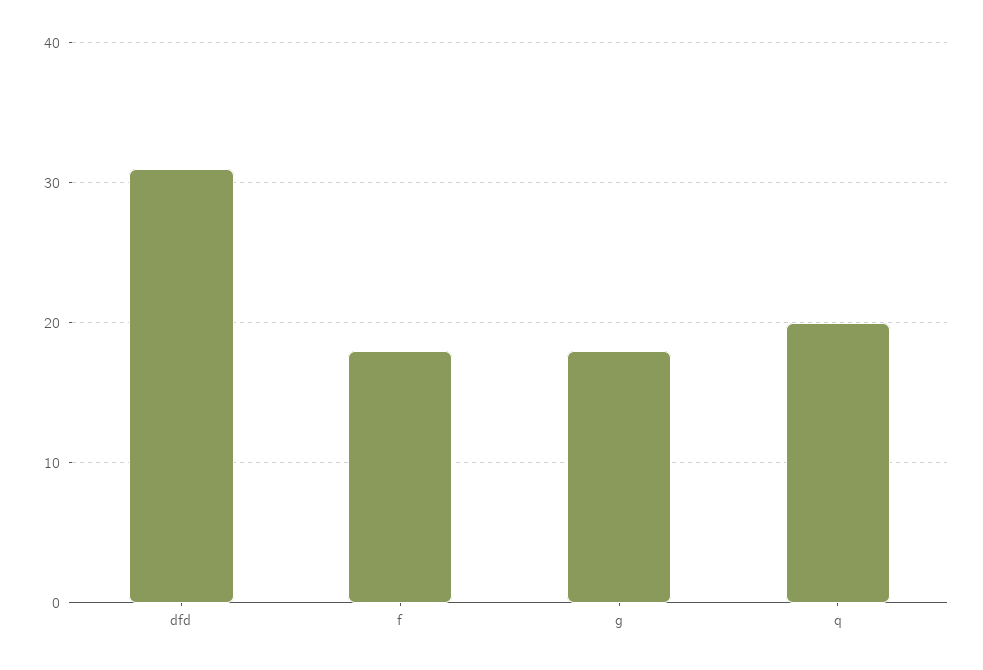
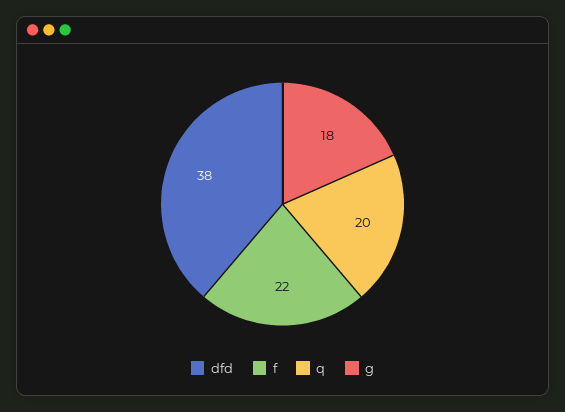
  {
-   "dfd": 31,
+   "dfd": 38,
-   "f": 18,
+   "f": 22,
    "g": 18,
    "q": 20
  }

